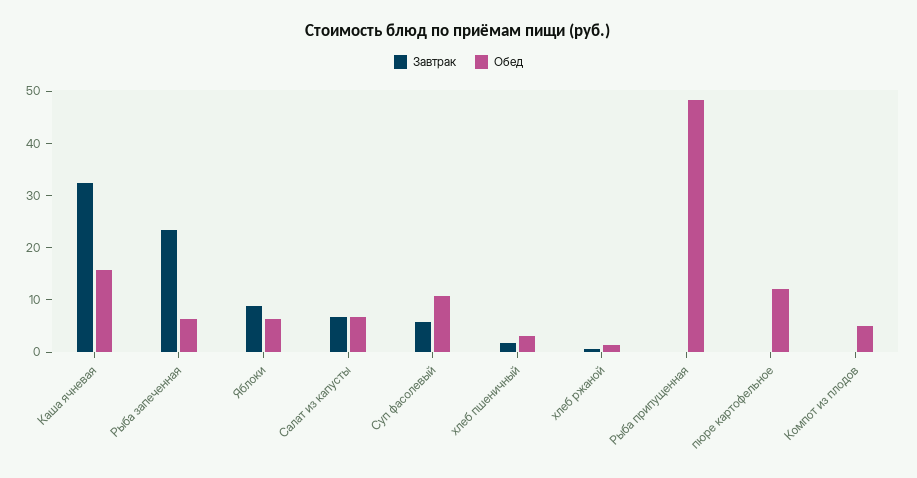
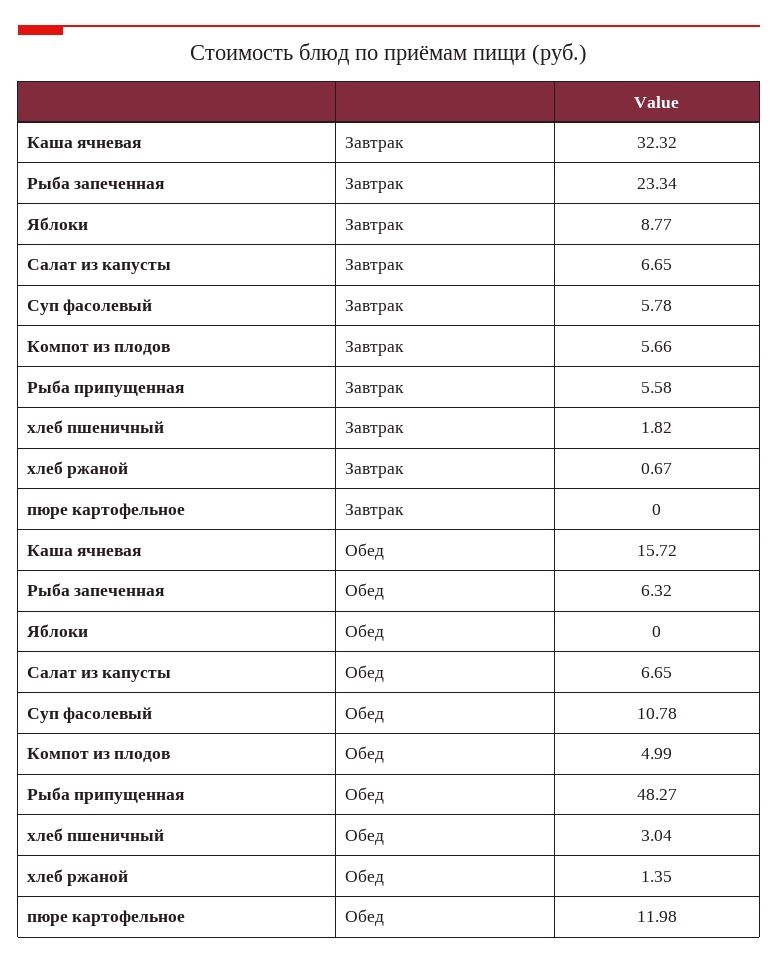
  {
    "Завтрак": {
      "Каша ячневая": 32.32,
      "Рыба запеченная": 23.34,
      "Яблоки": 8.77,
      "Салат из капусты": 6.65,
      "Суп фасолевый": 5.78,
      "хлеб пшеничный": 1.82,
      "хлеб ржаной": 0.67,
-     "Рыба припущенная": 0,
+     "Рыба припущенная": 5.58,
      "пюре картофельное": 0,
-     "Компот из плодов": 0
+     "Компот из плодов": 5.66
    },
    "Обед": {
      "Каша ячневая": 15.72,
      "Рыба запеченная": 6.32,
-     "Яблоки": 6,
+     "Яблоки": 0,
      "Салат из капусты": 6.65,
      "Суп фасолевый": 10.78,
      "хлеб пшеничный": 3.04,
      "хлеб ржаной": 1.35,
      "Рыба припущенная": 48.27,
      "пюре картофельное": 11.98,
      "Компот из плодов": 4.99
    }
  }

